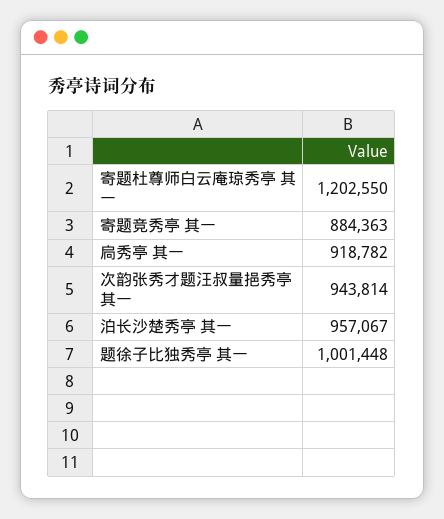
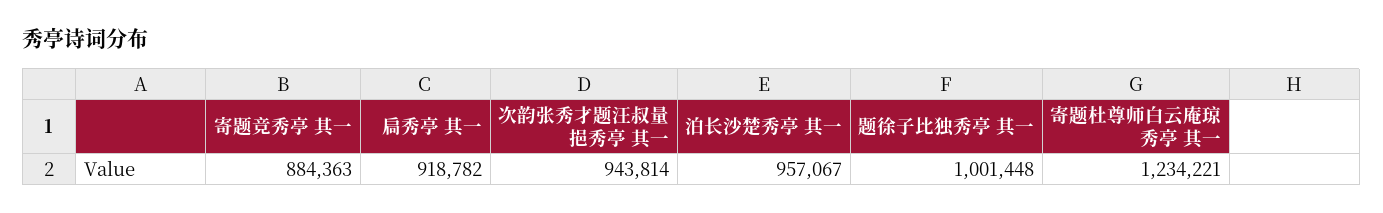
  {
-   "寄题杜尊师白云庵琼秀亭 其一": 1202550,
+   "寄题杜尊师白云庵琼秀亭 其一": 1234221,
    "寄题竞秀亭 其一": 884363,
    "扃秀亭 其一": 918782,
    "次韵张秀才题汪叔量挹秀亭 其一": 943814,
    "泊长沙楚秀亭 其一": 957067,
    "题徐子比独秀亭 其一": 1001448
  }

